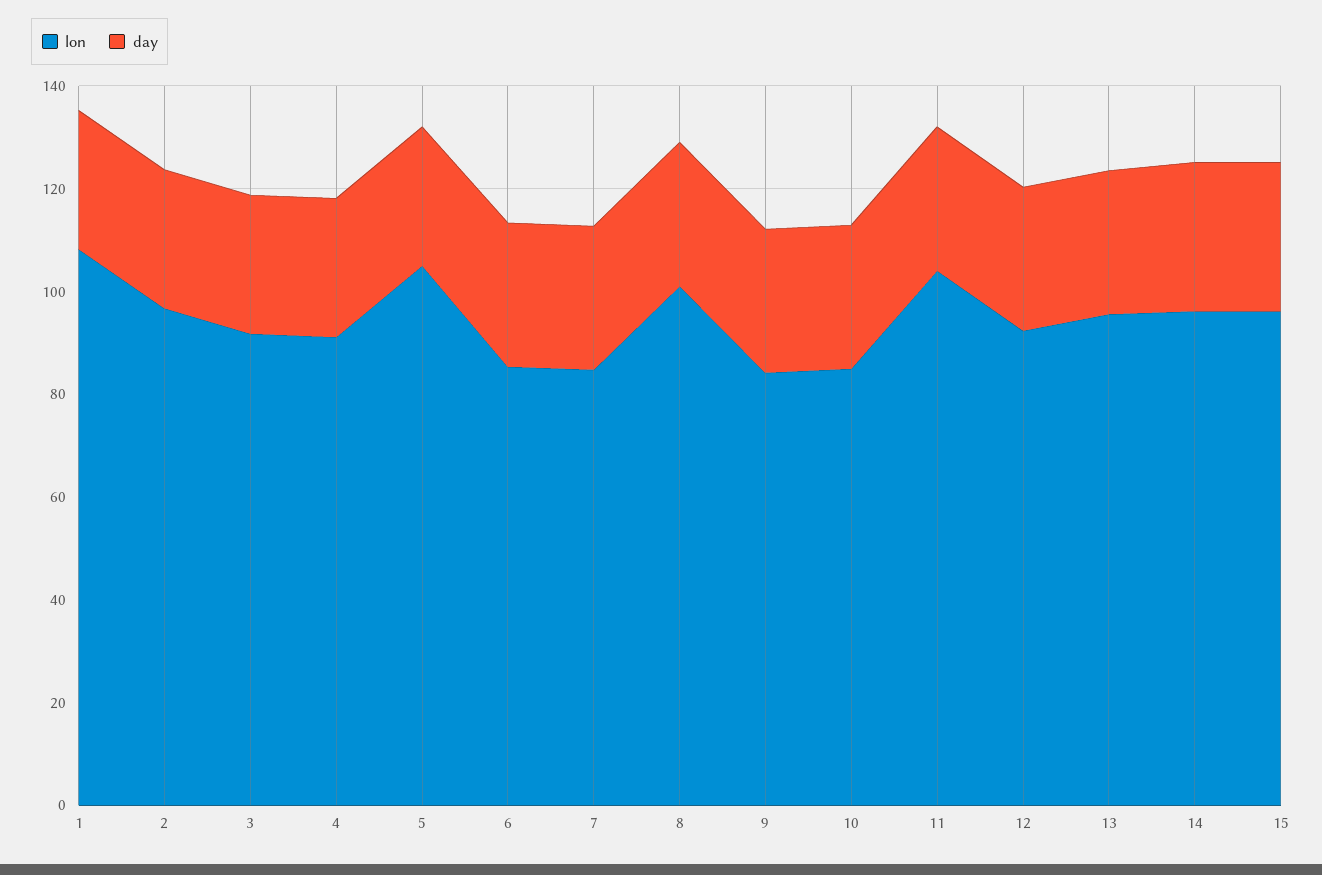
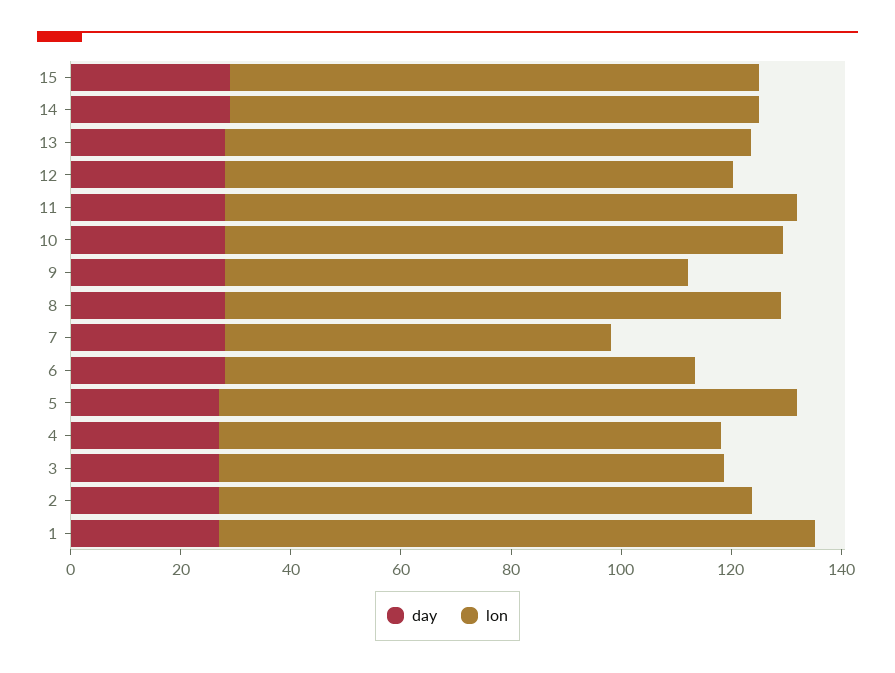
  {
    "lon": {
      "1": 110,
      "2": 95,
      "3": 90,
      "4": 90,
      "5": 105,
      "6": 85,
-     "7": 85,
+     "7": 70,
      "8": 100,
      "9": 85,
-     "10": 85,
+     "10": 100,
      "11": 105,
      "12": 90,
      "13": 95,
      "14": 95,
      "15": 95
    },
    "day": {
      "1": 25,
      "2": 25,
      "3": 25,
      "4": 25,
      "5": 25,
      "6": 30,
      "7": 30,
      "8": 30,
      "9": 30,
      "10": 30,
      "11": 30,
      "12": 30,
      "13": 30,
      "14": 30,
      "15": 30
    }
  }

